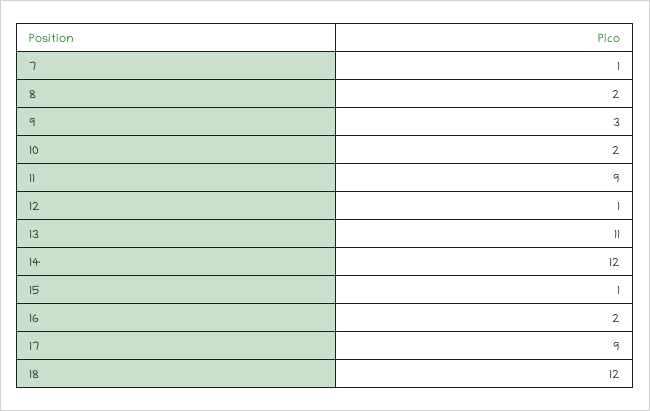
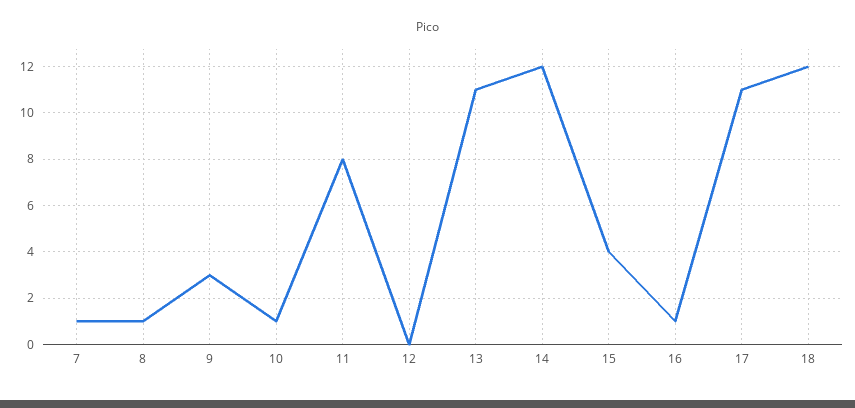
  {
    "7": 1,
-   "8": 2,
+   "8": 1,
    "9": 3,
-   "10": 2,
+   "10": 1,
-   "11": 9,
+   "11": 8,
-   "12": 1,
+   "12": 0,
    "13": 11,
    "14": 12,
-   "15": 1,
+   "15": 4,
-   "16": 2,
+   "16": 1,
-   "17": 9,
+   "17": 11,
    "18": 12
  }

